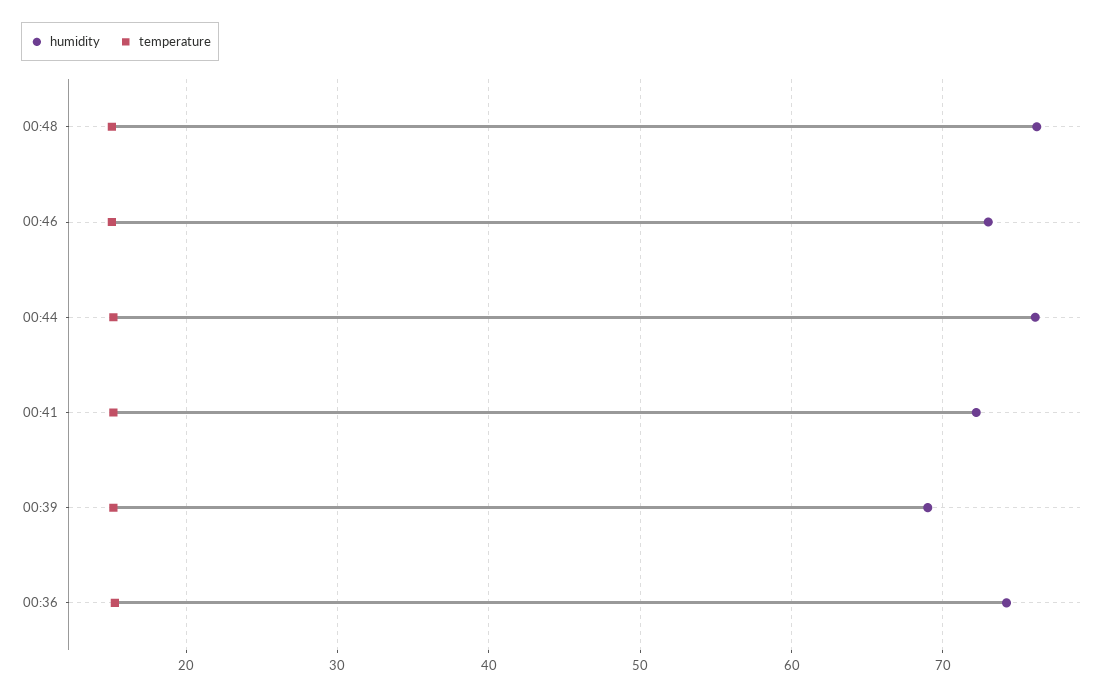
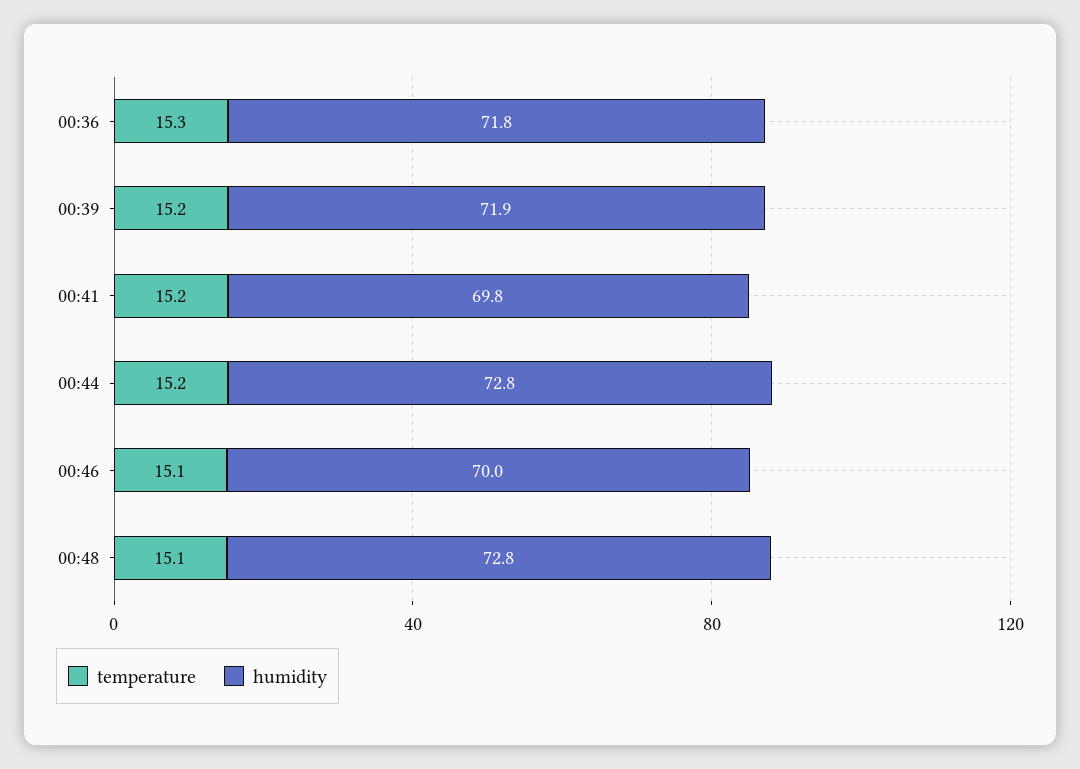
  {
    "humidity": {
-     "00:48": 76,
+     "00:48": 72.8,
-     "00:46": 73,
+     "00:46": 70,
-     "00:44": 76,
+     "00:44": 72.8,
-     "00:41": 72,
+     "00:41": 69.8,
-     "00:39": 69,
+     "00:39": 71.9,
-     "00:36": 74
+     "00:36": 71.8
    },
    "temperature": {
      "00:48": 15.1,
      "00:46": 15.1,
      "00:44": 15.2,
      "00:41": 15.2,
      "00:39": 15.2,
      "00:36": 15.3
    }
  }

